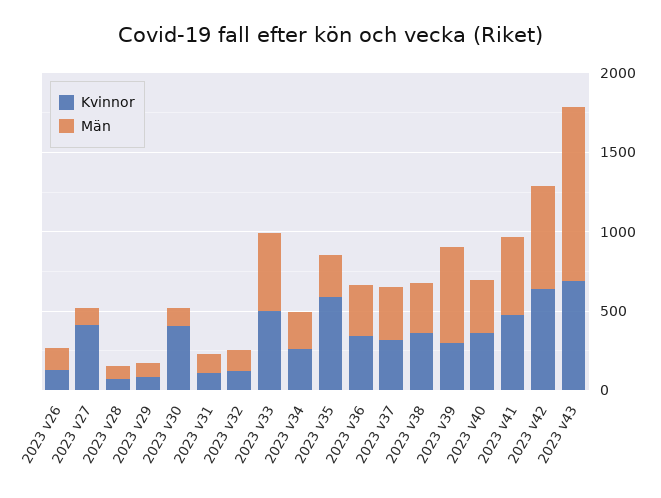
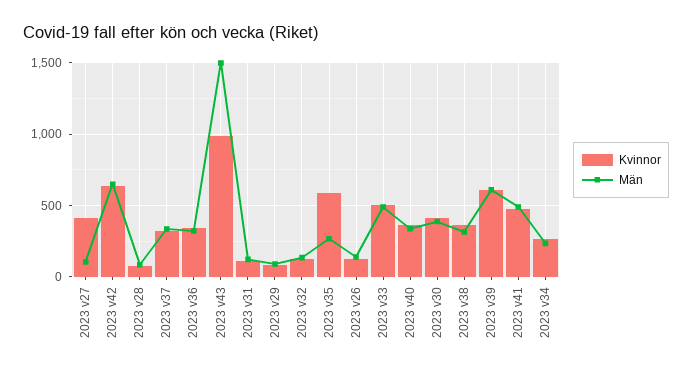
  {
    "Kvinnor": {
      "2023 v26": 150,
      "2023 v27": 400,
      "2023 v28": 50,
      "2023 v29": 100,
      "2023 v30": 400,
      "2023 v31": 100,
      "2023 v32": 100,
      "2023 v33": 500,
      "2023 v34": 250,
      "2023 v35": 600,
      "2023 v36": 350,
      "2023 v37": 300,
      "2023 v38": 350,
-     "2023 v39": 300,
+     "2023 v39": 600,
      "2023 v40": 350,
      "2023 v41": 450,
      "2023 v42": 650,
-     "2023 v43": 700
+     "2023 v43": 1000
    },
    "Män": {
      "2023 v26": 150,
      "2023 v27": 100,
      "2023 v28": 100,
      "2023 v29": 100,
-     "2023 v30": 100,
+     "2023 v30": 400,
      "2023 v31": 100,
      "2023 v32": 150,
      "2023 v33": 500,
      "2023 v34": 250,
      "2023 v35": 250,
      "2023 v36": 300,
      "2023 v37": 350,
      "2023 v38": 300,
      "2023 v39": 600,
      "2023 v40": 350,
      "2023 v41": 500,
      "2023 v42": 650,
-     "2023 v43": 1100
+     "2023 v43": 1500
    }
  }

